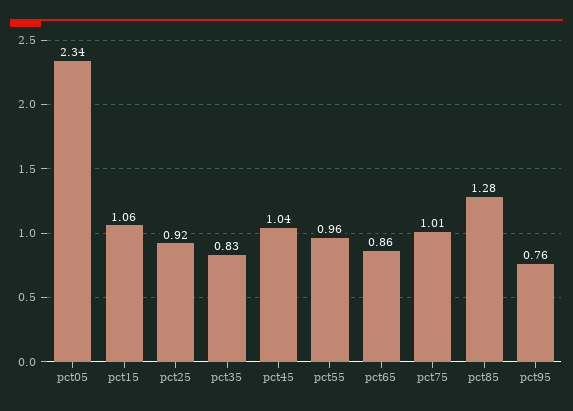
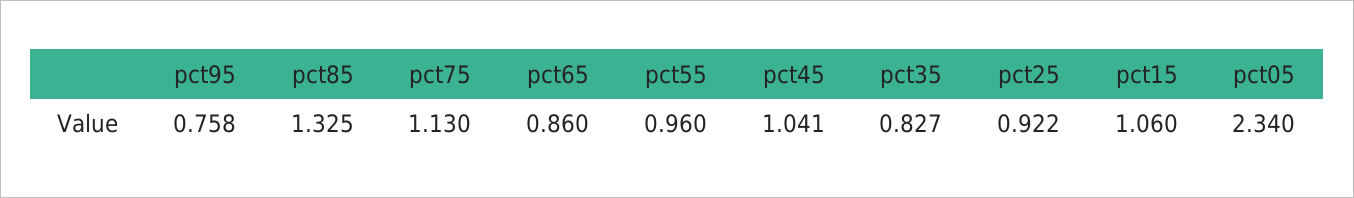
  {
    "pct05": 2.34,
    "pct15": 1.06,
    "pct25": 0.922,
    "pct35": 0.827,
    "pct45": 1.041,
    "pct55": 0.96,
    "pct65": 0.86,
-   "pct75": 1.01,
+   "pct75": 1.13,
-   "pct85": 1.28,
+   "pct85": 1.325,
    "pct95": 0.758
  }

